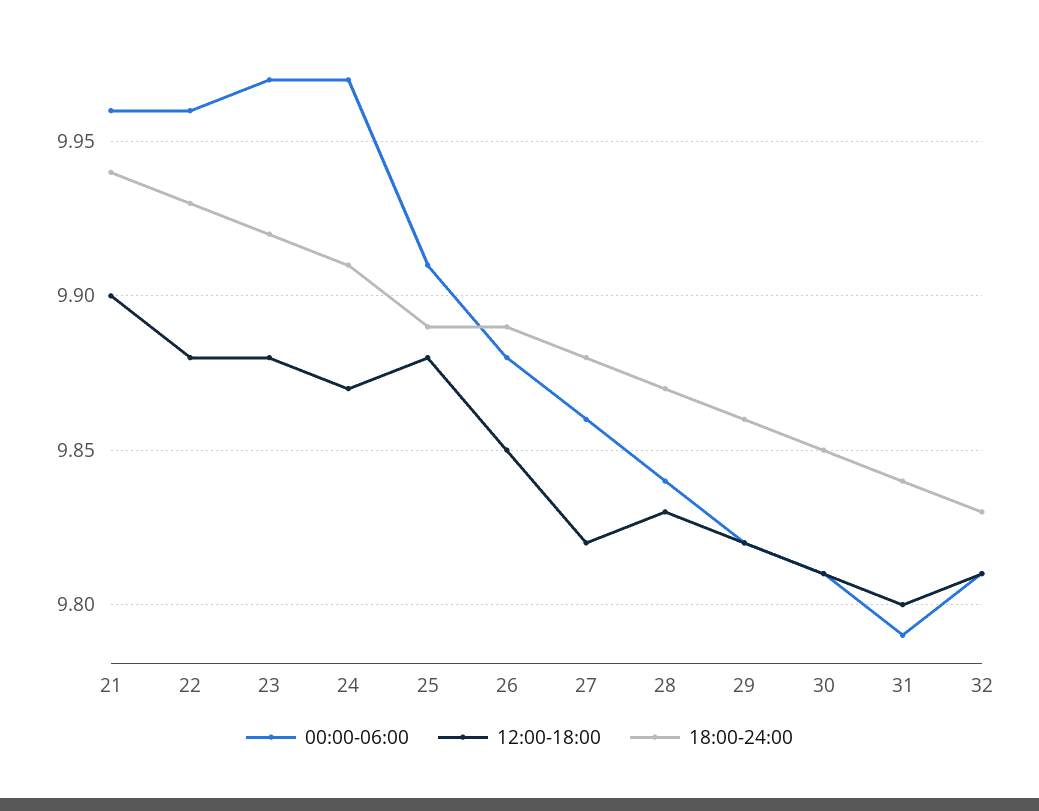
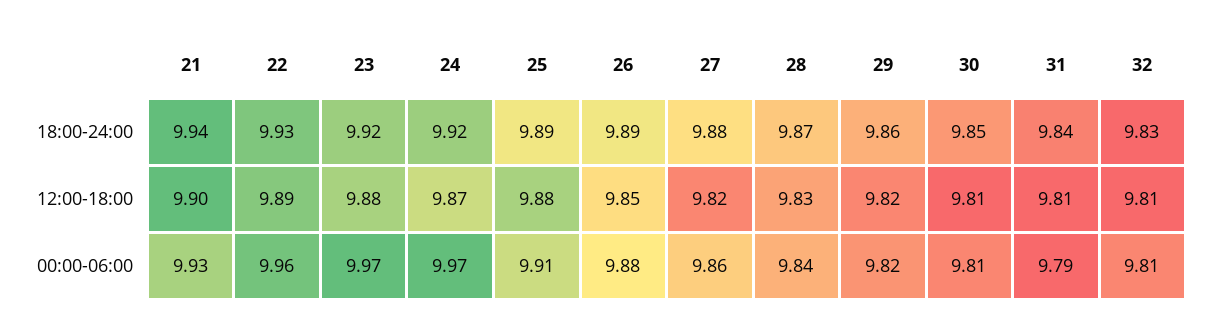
  {
    "00:00-06:00": {
-     "21": 9.96,
+     "21": 9.93,
      "22": 9.96,
      "23": 9.97,
      "24": 9.97,
      "25": 9.91,
      "26": 9.88,
      "27": 9.86,
      "28": 9.84,
      "29": 9.82,
      "30": 9.81,
      "31": 9.79,
      "32": 9.81
    },
    "12:00-18:00": {
      "21": 9.9,
-     "22": 9.88,
+     "22": 9.89,
      "23": 9.88,
      "24": 9.87,
      "25": 9.88,
      "26": 9.85,
      "27": 9.82,
      "28": 9.83,
      "29": 9.82,
      "30": 9.81,
-     "31": 9.8,
+     "31": 9.81,
      "32": 9.81
    },
    "18:00-24:00": {
      "21": 9.94,
      "22": 9.93,
      "23": 9.92,
-     "24": 9.91,
+     "24": 9.92,
      "25": 9.89,
      "26": 9.89,
      "27": 9.88,
      "28": 9.87,
      "29": 9.86,
      "30": 9.85,
      "31": 9.84,
      "32": 9.83
    }
  }

